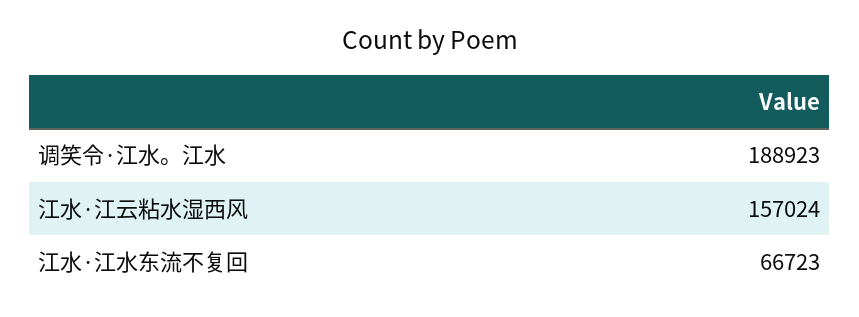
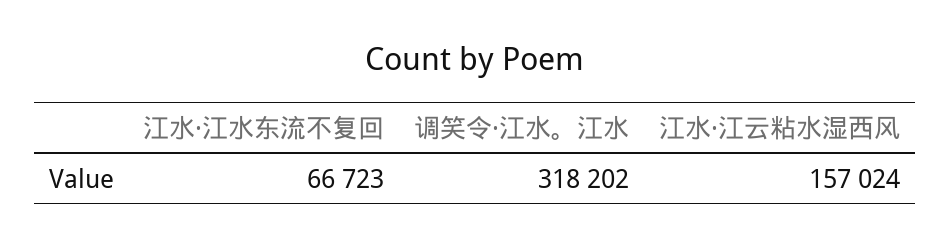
  {
-   "调笑令·江水。江水": 188923,
+   "调笑令·江水。江水": 318202,
    "江水·江云粘水湿西风": 157024,
    "江水·江水东流不复回": 66723
  }

